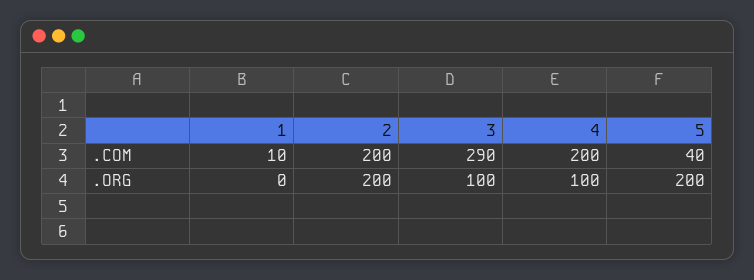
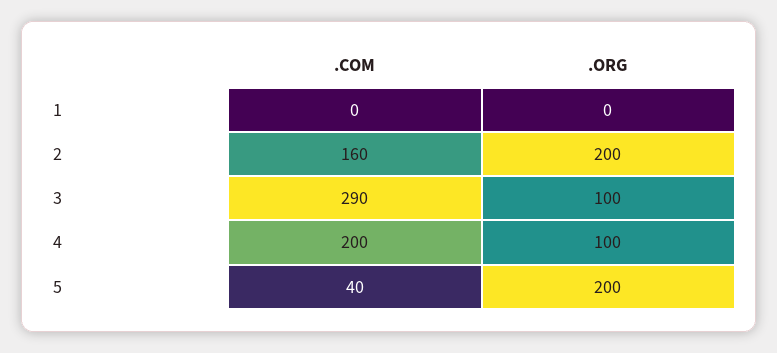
  {
    "1": {
-     ".COM": 10,
+     ".COM": 0,
      ".ORG": 0
    },
    "2": {
-     ".COM": 200,
+     ".COM": 160,
      ".ORG": 200
    },
    "3": {
      ".COM": 290,
      ".ORG": 100
    },
    "4": {
      ".COM": 200,
      ".ORG": 100
    },
    "5": {
      ".COM": 40,
      ".ORG": 200
    }
  }

